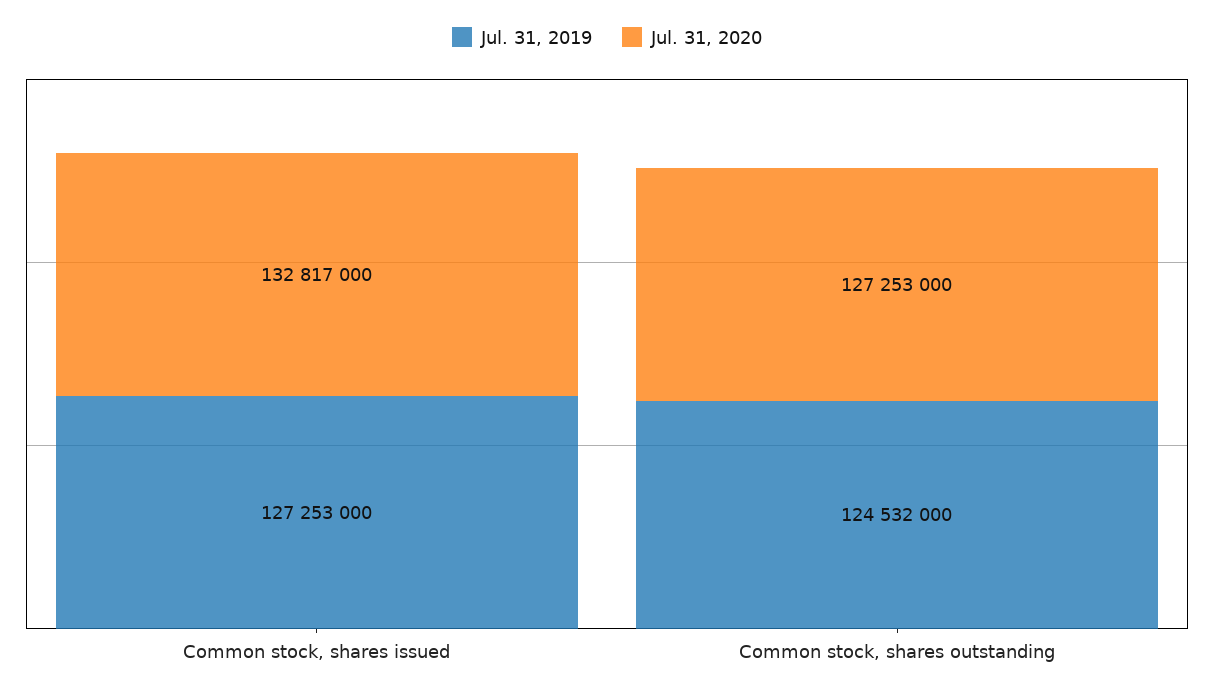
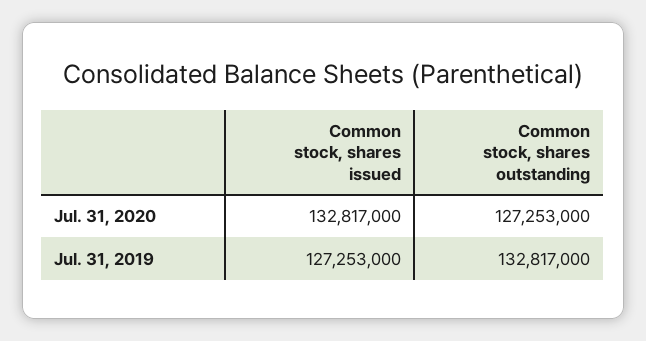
  {
    "Jul. 31, 2019": {
      "Common stock, shares issued": 127253000,
-     "Common stock, shares outstanding": 124532000
+     "Common stock, shares outstanding": 132817000
    },
    "Jul. 31, 2020": {
      "Common stock, shares issued": 132817000,
      "Common stock, shares outstanding": 127253000
    }
  }

